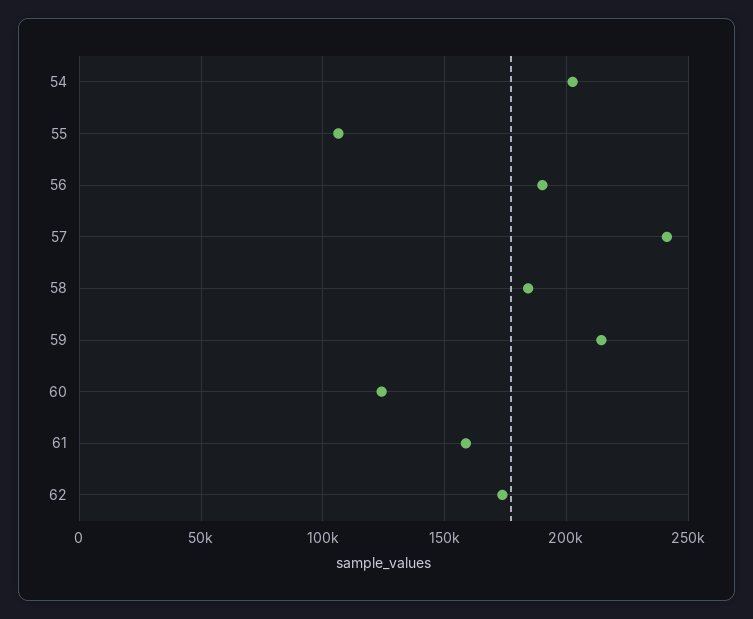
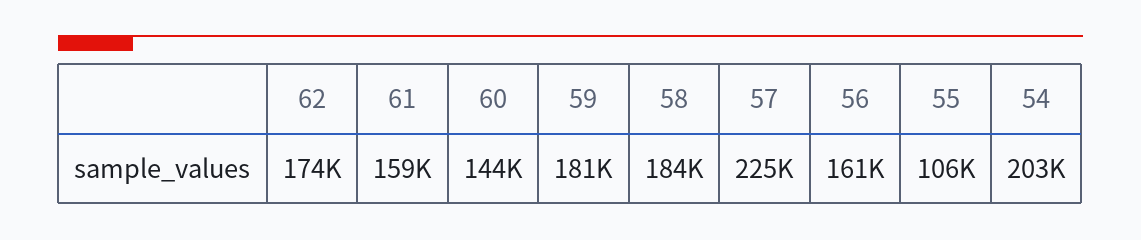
  {
    "54": 203000,
    "55": 106000,
-   "56": 190000,
+   "56": 161000,
-   "57": 240000,
+   "57": 225000,
    "58": 184000,
-   "59": 215000,
+   "59": 181000,
-   "60": 125000,
+   "60": 144000,
    "61": 159000,
    "62": 174000
  }

